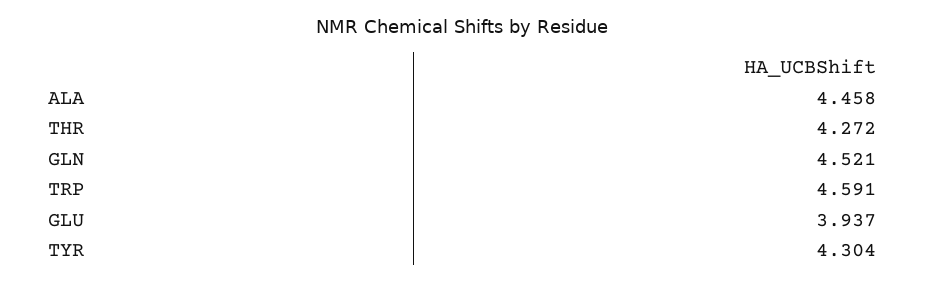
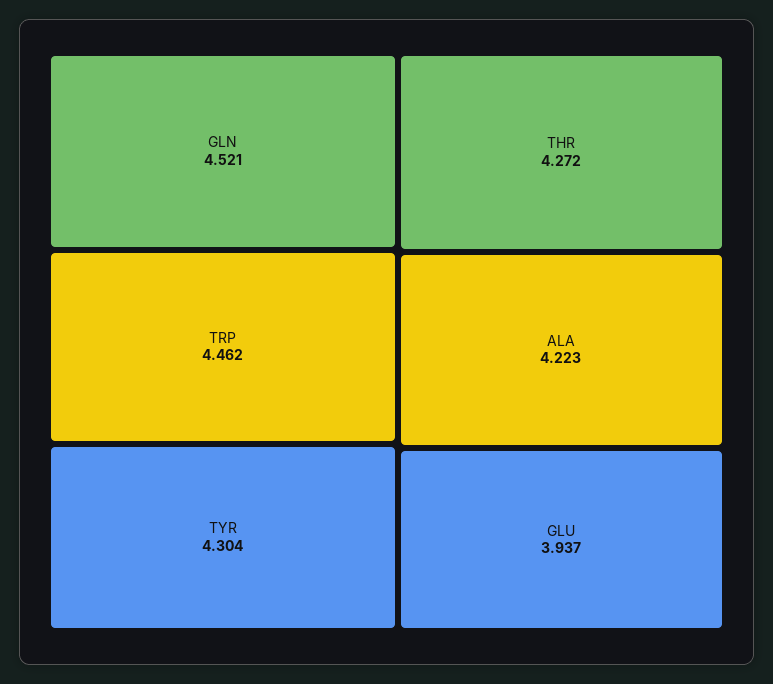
  {
-   "ALA": 4.458,
+   "ALA": 4.223,
    "THR": 4.272,
    "GLN": 4.521,
-   "TRP": 4.591,
+   "TRP": 4.462,
    "GLU": 3.937,
    "TYR": 4.304
  }

